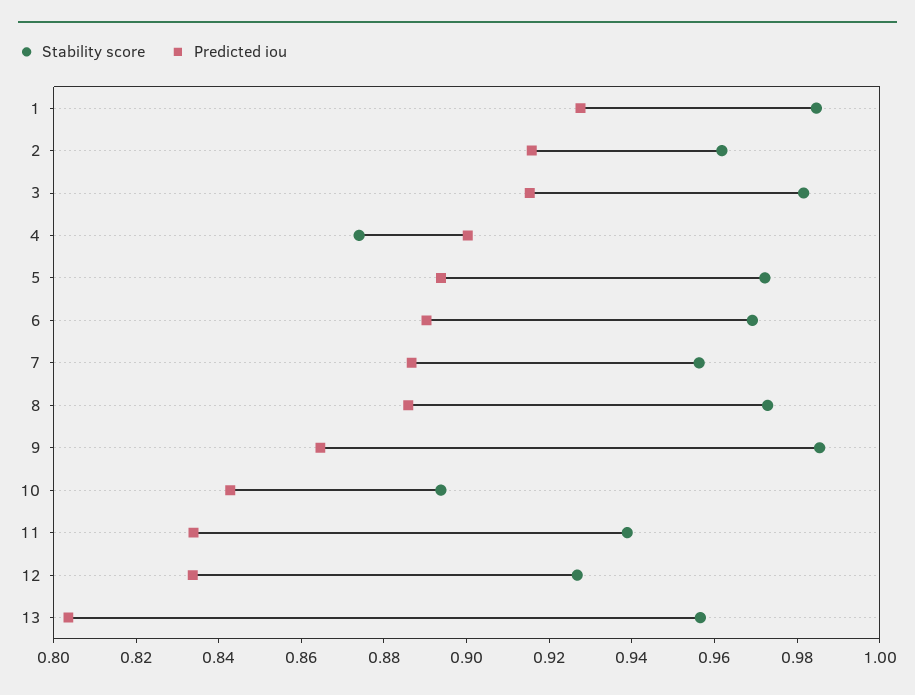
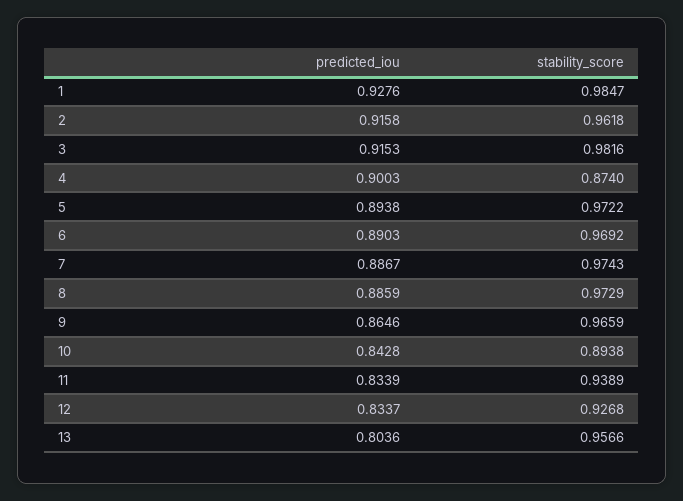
  {
    "Stability score": {
      "1": 0.9847,
      "2": 0.9618,
      "3": 0.9816,
      "4": 0.874,
      "5": 0.9722,
      "6": 0.9692,
-     "7": 0.955,
+     "7": 0.9743,
      "8": 0.9729,
-     "9": 0.985,
+     "9": 0.9659,
      "10": 0.8938,
      "11": 0.9389,
      "12": 0.9268,
      "13": 0.9566
    },
    "Predicted iou": {
      "1": 0.9276,
      "2": 0.9158,
      "3": 0.9153,
      "4": 0.9003,
      "5": 0.8938,
      "6": 0.8903,
      "7": 0.8867,
      "8": 0.8859,
      "9": 0.8646,
      "10": 0.8428,
      "11": 0.8339,
      "12": 0.8337,
      "13": 0.8036
    }
  }

